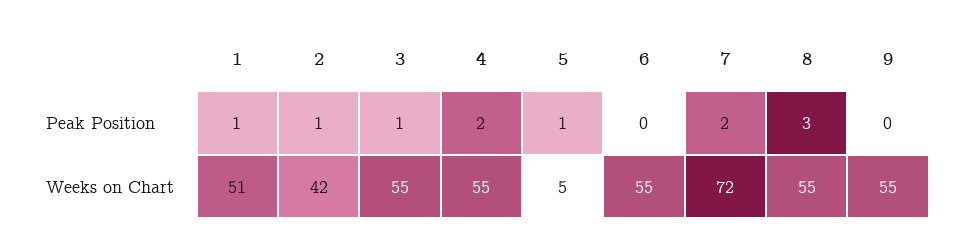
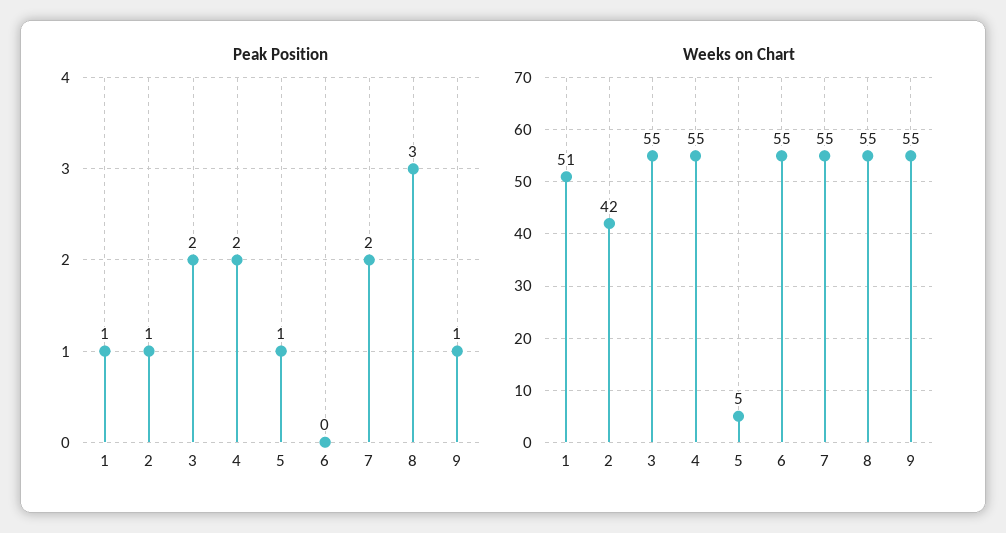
  {
    "Peak Position": {
      "1": 1,
      "2": 1,
-     "3": 1,
+     "3": 2,
      "4": 2,
      "5": 1,
      "6": 0,
      "7": 2,
      "8": 3,
-     "9": 0
+     "9": 1
    },
    "Weeks on Chart": {
      "1": 51,
      "2": 42,
      "3": 55,
      "4": 55,
      "5": 5,
      "6": 55,
-     "7": 72,
+     "7": 55,
      "8": 55,
      "9": 55
    }
  }

